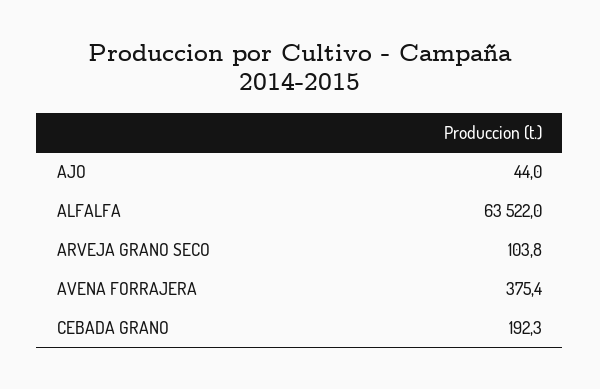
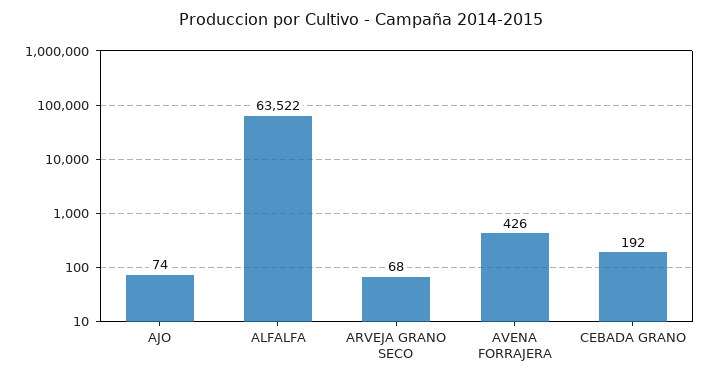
  {
-   "AJO": 44,
+   "AJO": 74,
    "ALFALFA": 63522,
-   "ARVEJA GRANO SECO": 103.8,
+   "ARVEJA GRANO SECO": 68,
-   "AVENA FORRAJERA": 375.4,
+   "AVENA FORRAJERA": 426,
    "CEBADA GRANO": 192.3
  }

